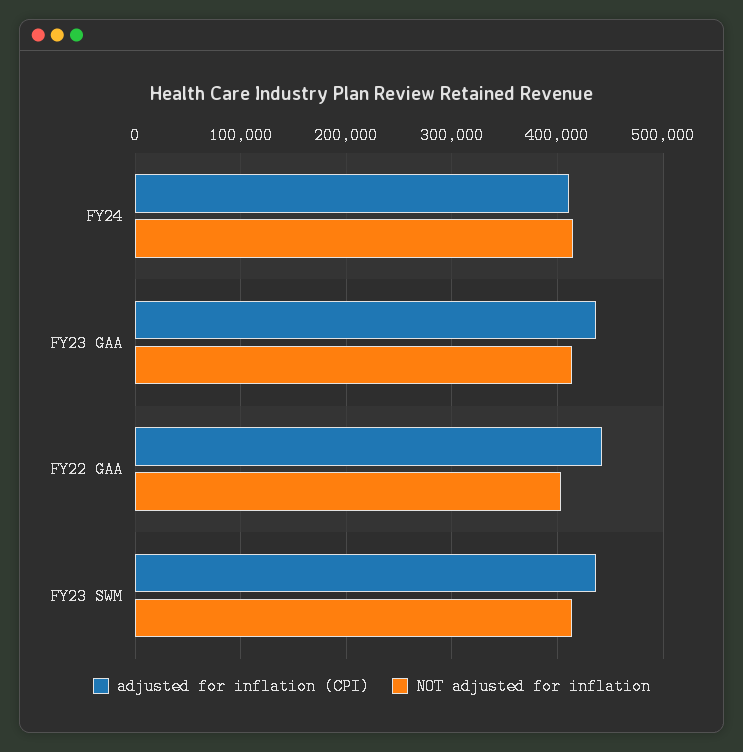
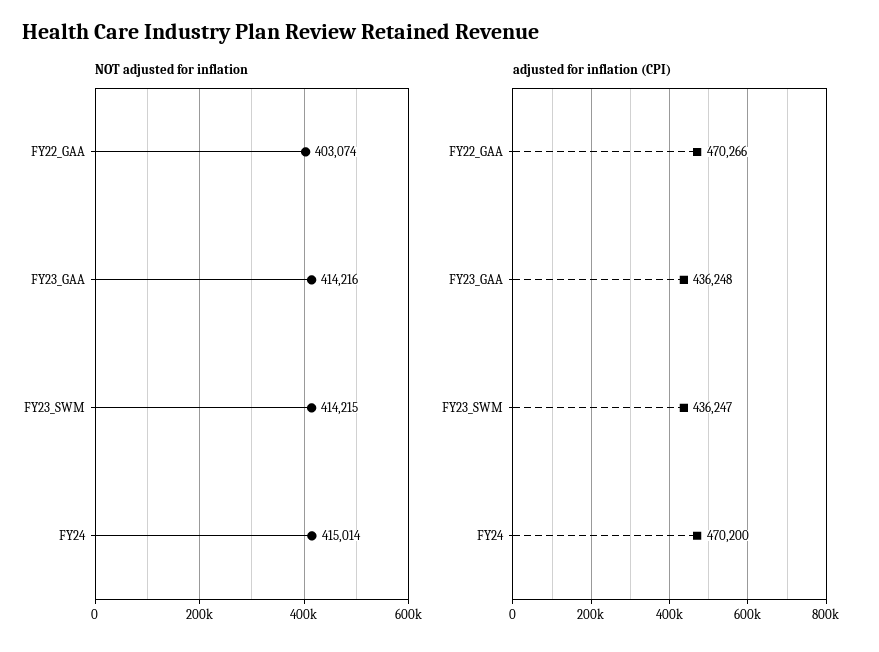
  {
    "adjusted for inflation (CPI)": {
-     "FY24": 410000,
+     "FY24": 470200,
      "FY23 GAA": 436248,
-     "FY22 GAA": 440000,
+     "FY22 GAA": 470266,
      "FY23 SWM": 436247
    },
    "NOT adjusted for inflation": {
      "FY24": 415014,
      "FY23 GAA": 414216,
      "FY22 GAA": 403074,
      "FY23 SWM": 414215
    }
  }

